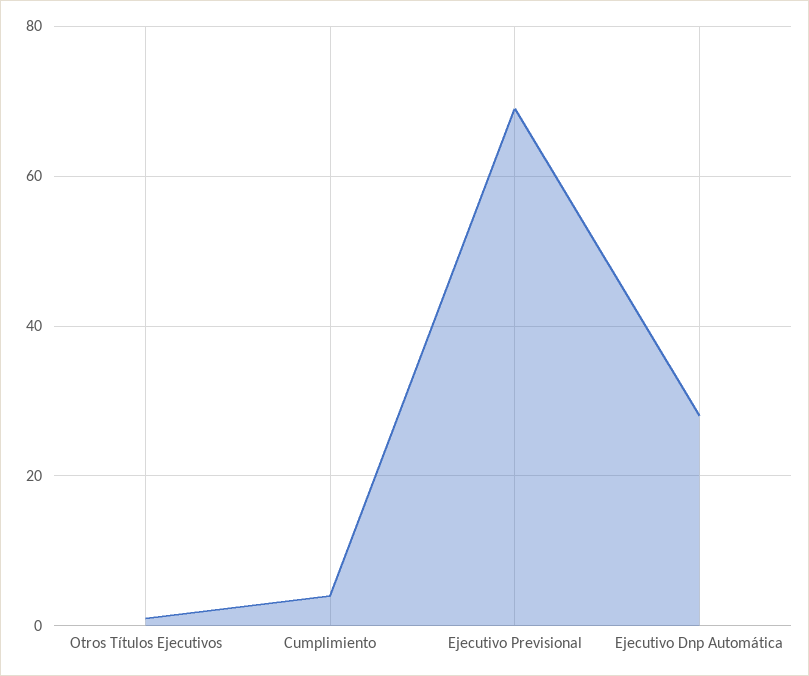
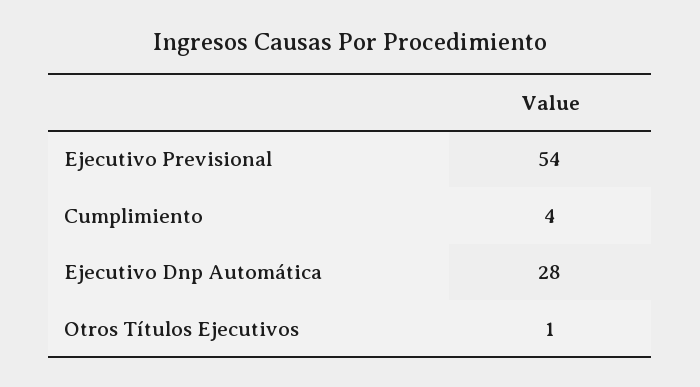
  {
    "Otros Títulos Ejecutivos": 1,
    "Cumplimiento": 4,
-   "Ejecutivo Previsional": 70,
+   "Ejecutivo Previsional": 54,
    "Ejecutivo Dnp Automática": 28
  }

